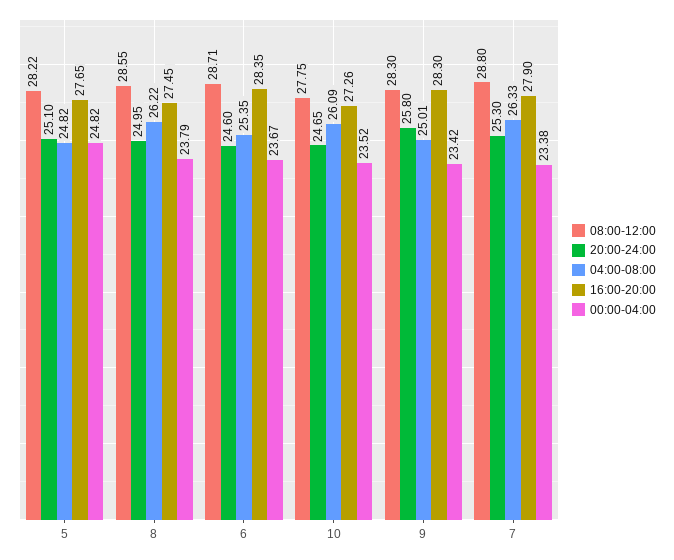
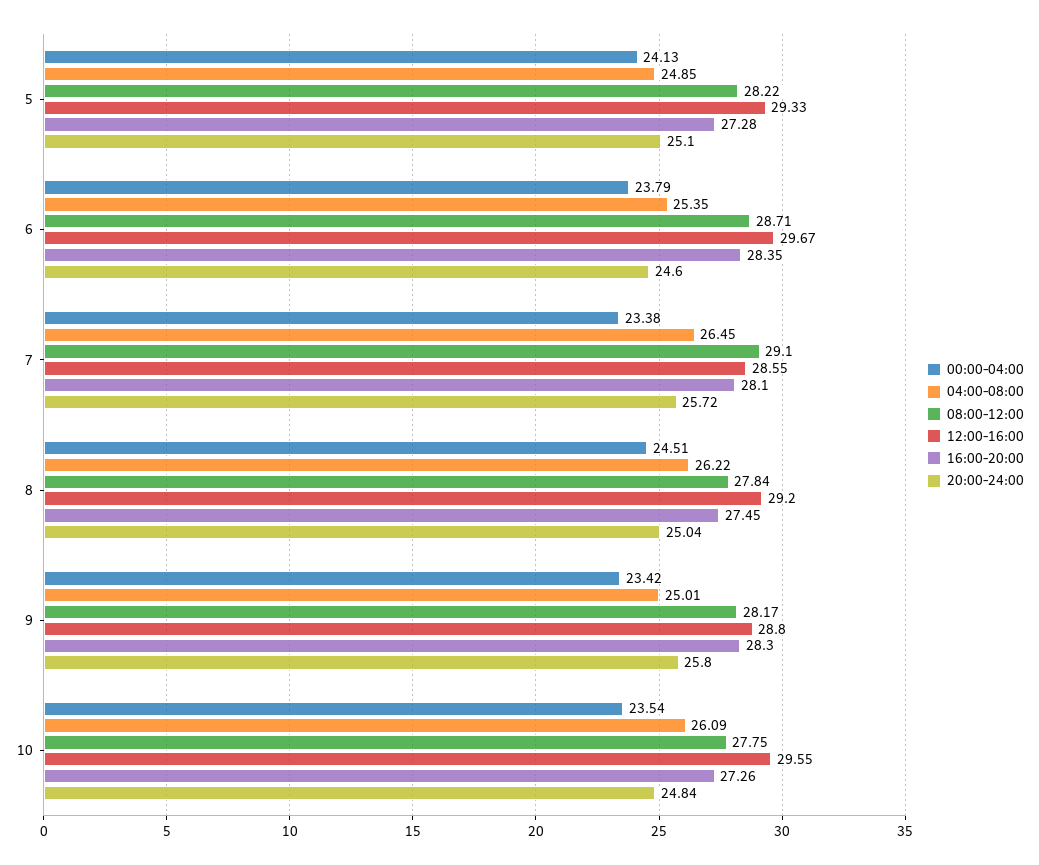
  {
    "08:00-12:00": {
      "5": 28.22,
-     "8": 28.55,
+     "8": 27.84,
      "6": 28.71,
      "10": 27.75,
-     "9": 28.3,
+     "9": 28.17,
-     "7": 28.8
+     "7": 29.1
    },
    "20:00-24:00": {
      "5": 25.1,
-     "8": 24.95,
+     "8": 25.04,
      "6": 24.6,
-     "10": 24.65,
+     "10": 24.84,
      "9": 25.8,
-     "7": 25.3
+     "7": 25.72
    },
    "04:00-08:00": {
-     "5": 24.82,
+     "5": 24.85,
      "8": 26.22,
      "6": 25.35,
      "10": 26.09,
      "9": 25.01,
-     "7": 26.33
+     "7": 26.45
    },
    "16:00-20:00": {
-     "5": 27.65,
+     "5": 27.28,
      "8": 27.45,
      "6": 28.35,
      "10": 27.26,
      "9": 28.3,
-     "7": 27.9
+     "7": 28.1
    },
    "00:00-04:00": {
-     "5": 24.82,
+     "5": 24.13,
-     "8": 23.79,
+     "8": 24.51,
-     "6": 23.67,
+     "6": 23.79,
-     "10": 23.52,
+     "10": 23.54,
      "9": 23.42,
      "7": 23.38
-   }
+   },
+   "12:00-16:00": {
+     "5": 29.33,
+     "6": 29.67,
+     "7": 28.55,
+     "8": 29.2,
+     "9": 28.8,
+     "10": 29.55
+   }
  }

